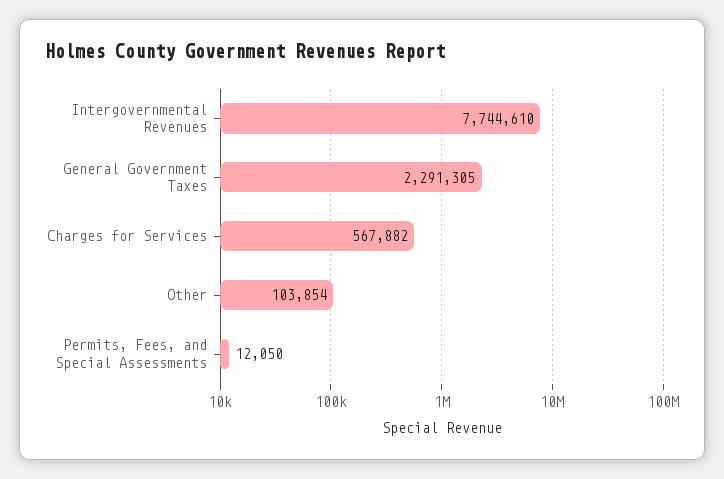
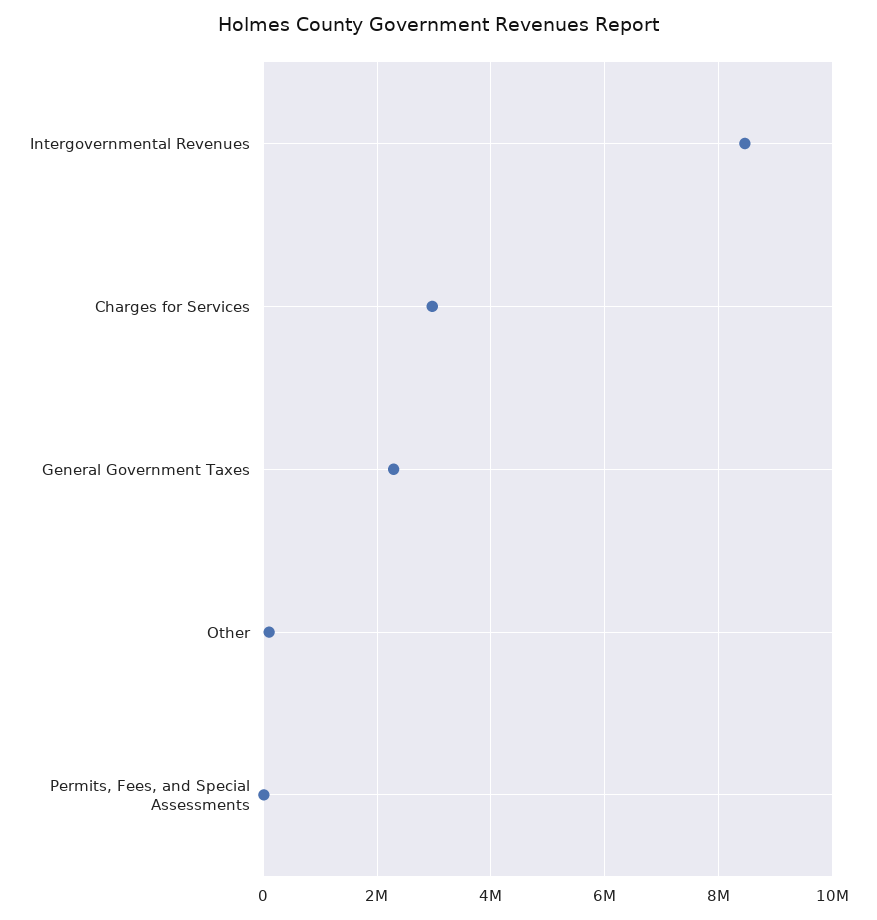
  {
-   "Intergovernmental Revenues": 7744610,
+   "Intergovernmental Revenues": 8400000,
    "General Government Taxes": 2291305,
-   "Charges for Services": 567882,
+   "Charges for Services": 3000000,
    "Other": 103854,
    "Permits, Fees, and Special Assessments": 12050
  }

